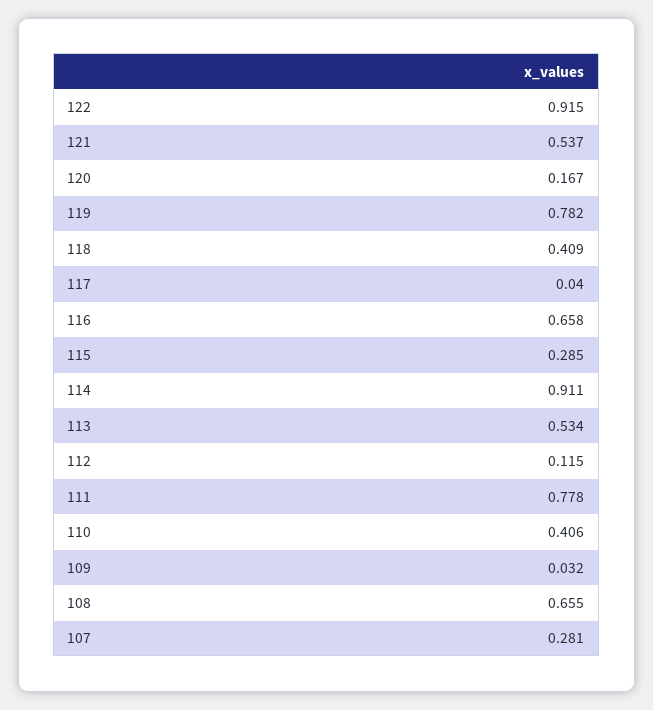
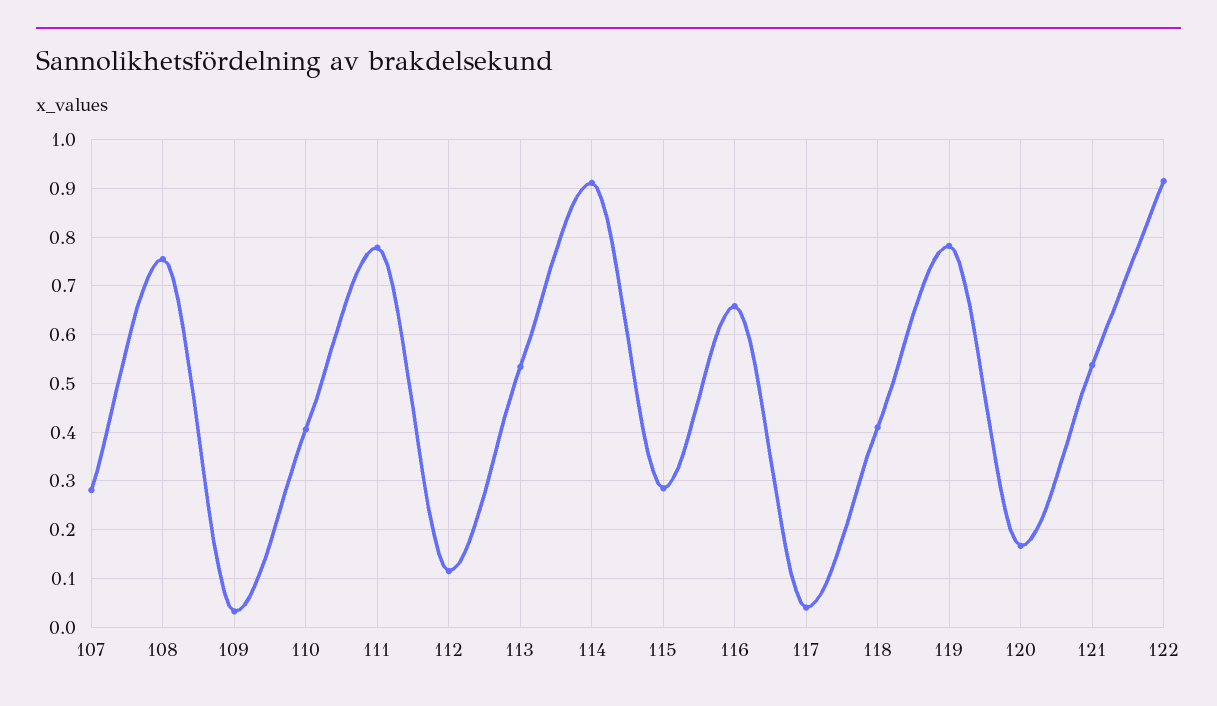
  {
    "122": 0.915,
    "121": 0.537,
    "120": 0.167,
    "119": 0.782,
    "118": 0.409,
    "117": 0.04,
    "116": 0.658,
    "115": 0.285,
    "114": 0.911,
    "113": 0.534,
    "112": 0.115,
    "111": 0.778,
    "110": 0.406,
    "109": 0.032,
-   "108": 0.655,
+   "108": 0.76,
    "107": 0.281
  }

